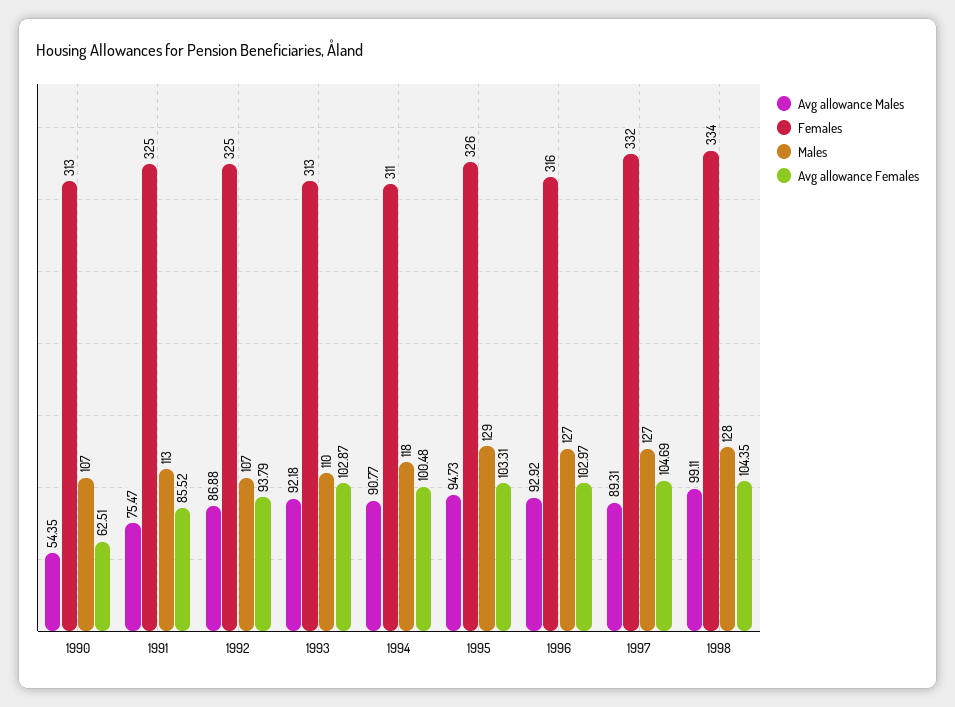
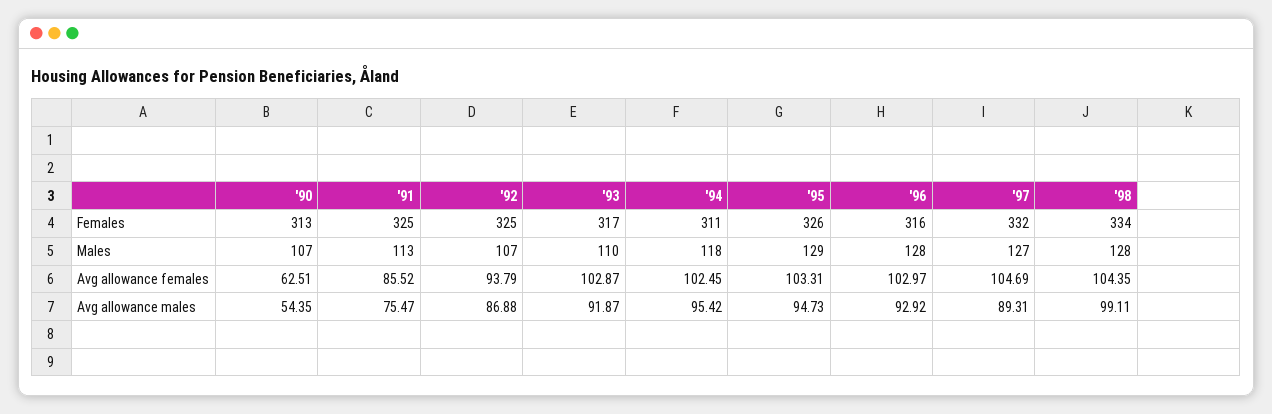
  {
    "Avg allowance Males": {
      "1990": 54.35,
      "1991": 75.47,
      "1992": 86.88,
-     "1993": 92.18,
+     "1993": 91.87,
-     "1994": 90.77,
+     "1994": 95.42,
      "1995": 94.73,
      "1996": 92.92,
      "1997": 89.31,
      "1998": 99.11
    },
    "Females": {
      "1990": 313,
      "1991": 325,
      "1992": 325,
-     "1993": 313,
+     "1993": 317,
      "1994": 311,
      "1995": 326,
      "1996": 316,
      "1997": 332,
      "1998": 334
    },
    "Males": {
      "1990": 107,
      "1991": 113,
      "1992": 107,
      "1993": 110,
      "1994": 118,
      "1995": 129,
-     "1996": 127,
+     "1996": 128,
      "1997": 127,
      "1998": 128
    },
    "Avg allowance Females": {
      "1990": 62.51,
      "1991": 85.52,
      "1992": 93.79,
      "1993": 102.87,
-     "1994": 100.48,
+     "1994": 102.45,
      "1995": 103.31,
      "1996": 102.97,
      "1997": 104.69,
      "1998": 104.35
    }
  }

